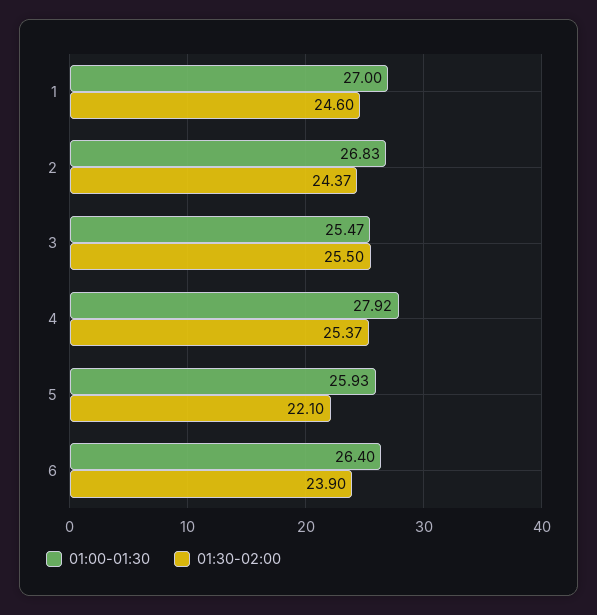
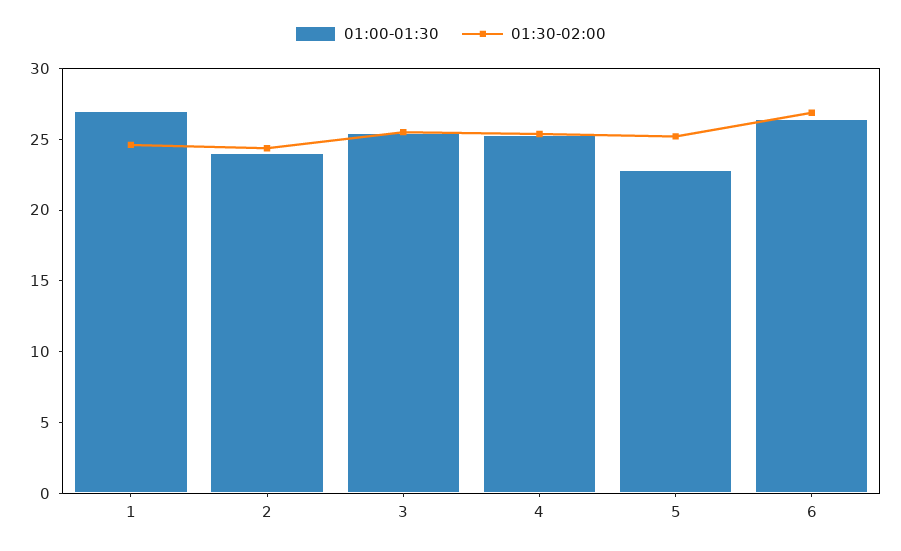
  {
    "01:00-01:30": {
      "1": 27,
-     "2": 26.83,
+     "2": 24,
      "3": 25.47,
-     "4": 27.92,
+     "4": 25,
-     "5": 25.93,
+     "5": 23,
      "6": 26.4
    },
    "01:30-02:00": {
      "1": 24.6,
      "2": 24.37,
      "3": 25.5,
      "4": 25.37,
-     "5": 22.1,
+     "5": 25,
-     "6": 23.9
+     "6": 27
    }
  }

